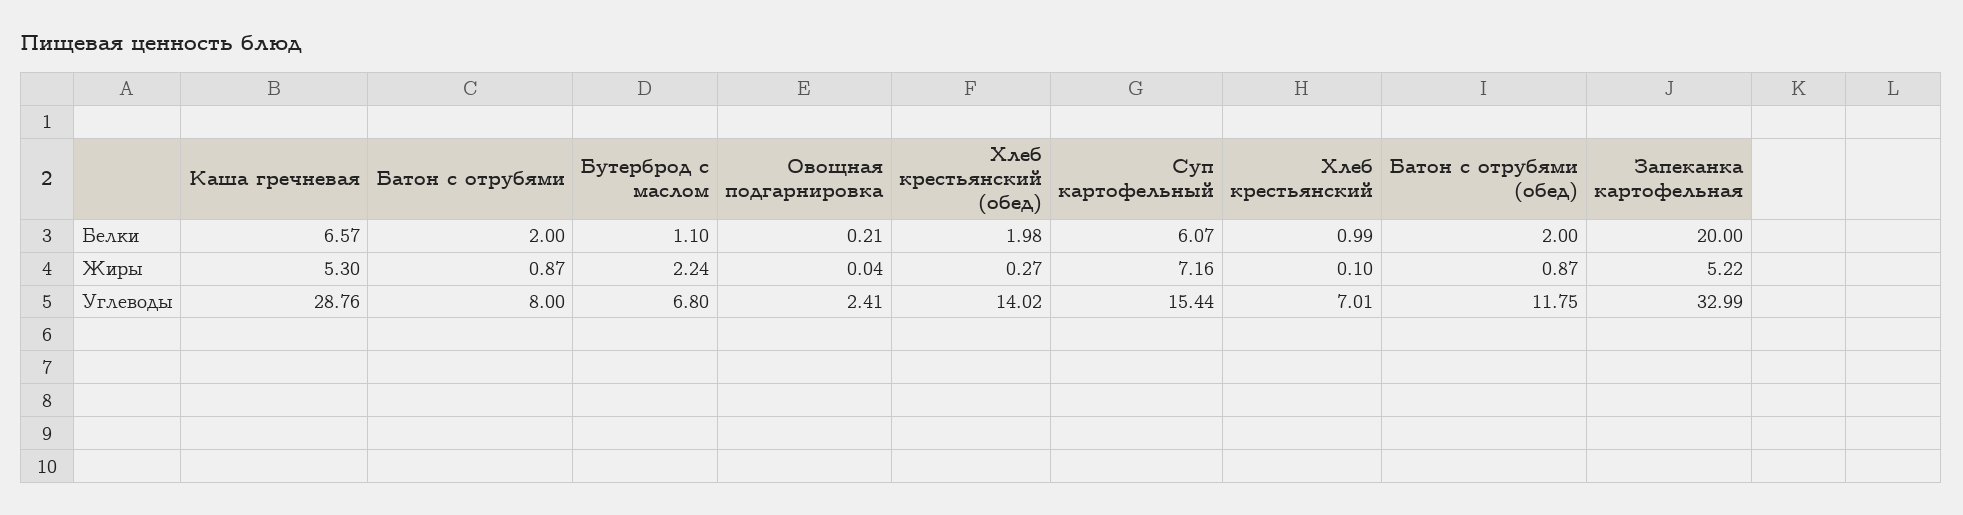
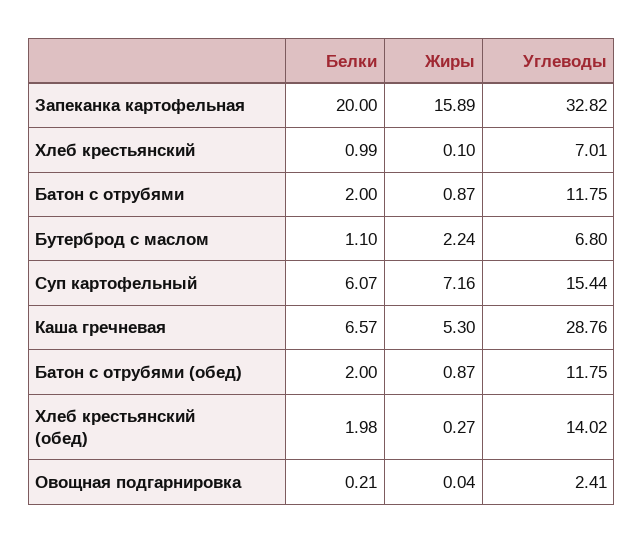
  {
    "Каша гречневая": {
      "Белки": 6.57,
      "Жиры": 5.3,
      "Углеводы": 28.76
    },
    "Батон с отрубями": {
      "Белки": 2,
      "Жиры": 0.87,
-     "Углеводы": 8
+     "Углеводы": 11.75
    },
    "Бутерброд с маслом": {
      "Белки": 1.1,
      "Жиры": 2.24,
      "Углеводы": 6.8
    },
    "Овощная подгарнировка": {
      "Белки": 0.21,
      "Жиры": 0.04,
      "Углеводы": 2.41
    },
    "Хлеб крестьянский (обед)": {
      "Белки": 1.98,
      "Жиры": 0.27,
      "Углеводы": 14.02
    },
    "Суп картофельный": {
      "Белки": 6.07,
      "Жиры": 7.16,
      "Углеводы": 15.44
    },
    "Хлеб крестьянский": {
      "Белки": 0.99,
      "Жиры": 0.1,
      "Углеводы": 7.01
    },
    "Батон с отрубями (обед)": {
      "Белки": 2,
      "Жиры": 0.87,
      "Углеводы": 11.75
    },
    "Запеканка картофельная": {
      "Белки": 20,
-     "Жиры": 5.22,
+     "Жиры": 15.89,
-     "Углеводы": 32.99
+     "Углеводы": 32.82
    }
  }

